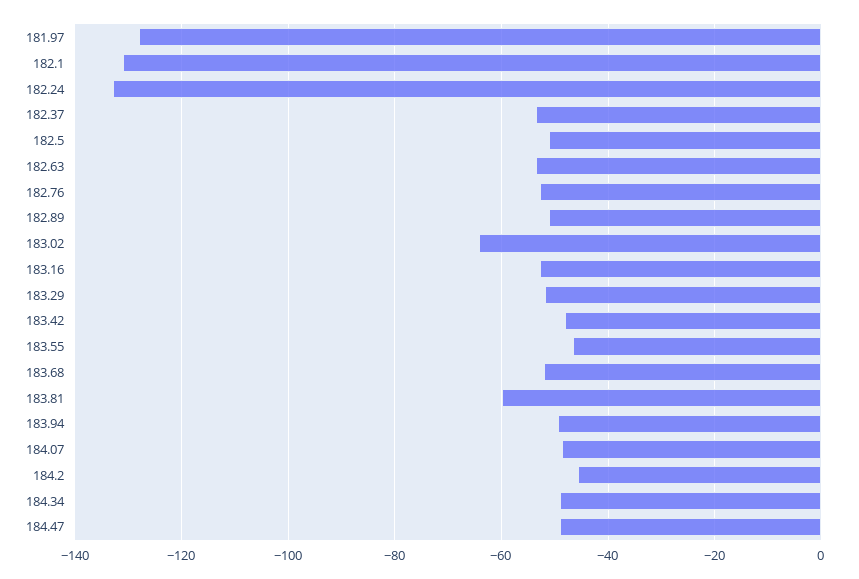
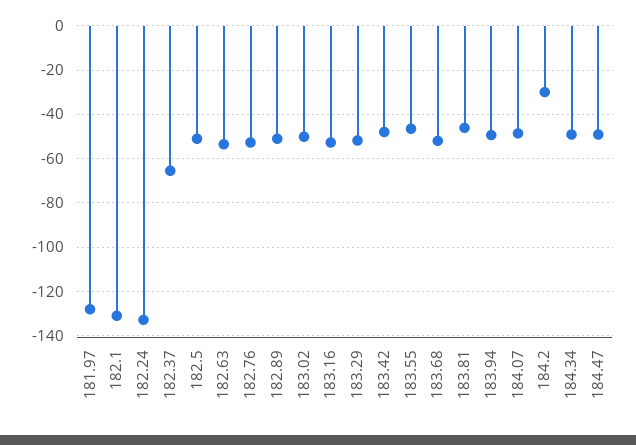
  {
    "181.97": -128,
    "182.1": -130,
    "182.24": -132,
-   "182.37": -54,
+   "182.37": -65,
    "182.5": -52,
    "182.63": -54,
    "182.76": -52,
    "182.89": -52,
-   "183.02": -64,
+   "183.02": -50,
    "183.16": -52,
    "183.29": -52,
    "183.42": -48,
    "183.55": -46,
    "183.68": -52,
-   "183.81": -60,
+   "183.81": -45,
    "183.94": -50,
    "184.07": -48,
-   "184.2": -46,
+   "184.2": -30,
    "184.34": -50,
    "184.47": -50
  }

